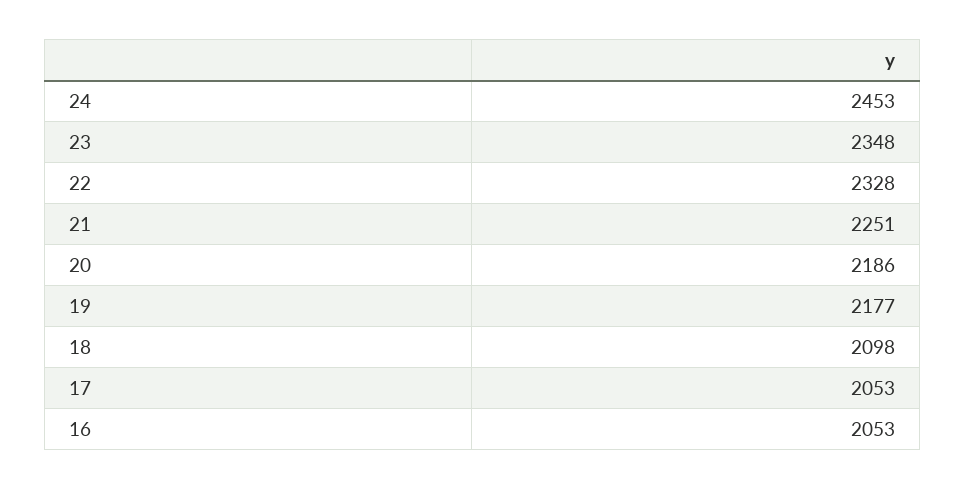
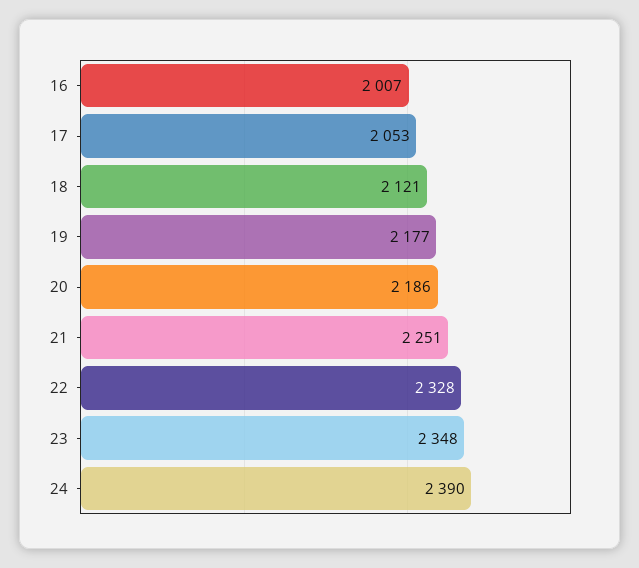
  {
-   "24": 2453,
+   "24": 2390,
    "23": 2348,
    "22": 2328,
    "21": 2251,
    "20": 2186,
    "19": 2177,
-   "18": 2098,
+   "18": 2121,
    "17": 2053,
-   "16": 2053
+   "16": 2007
  }

